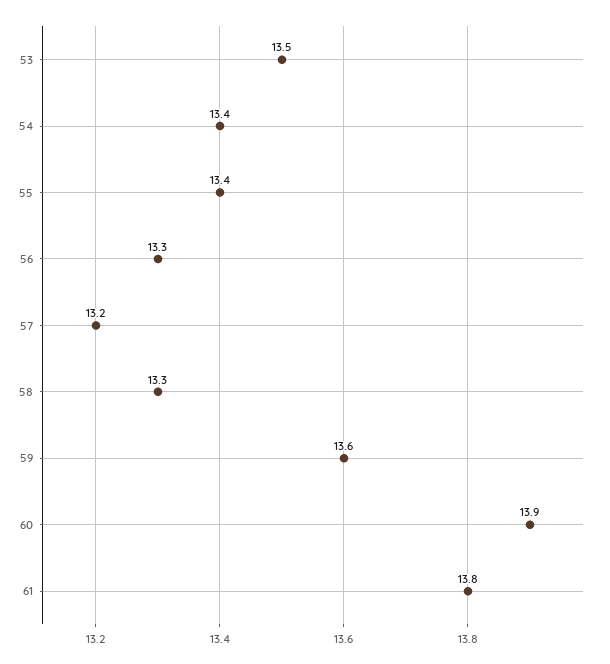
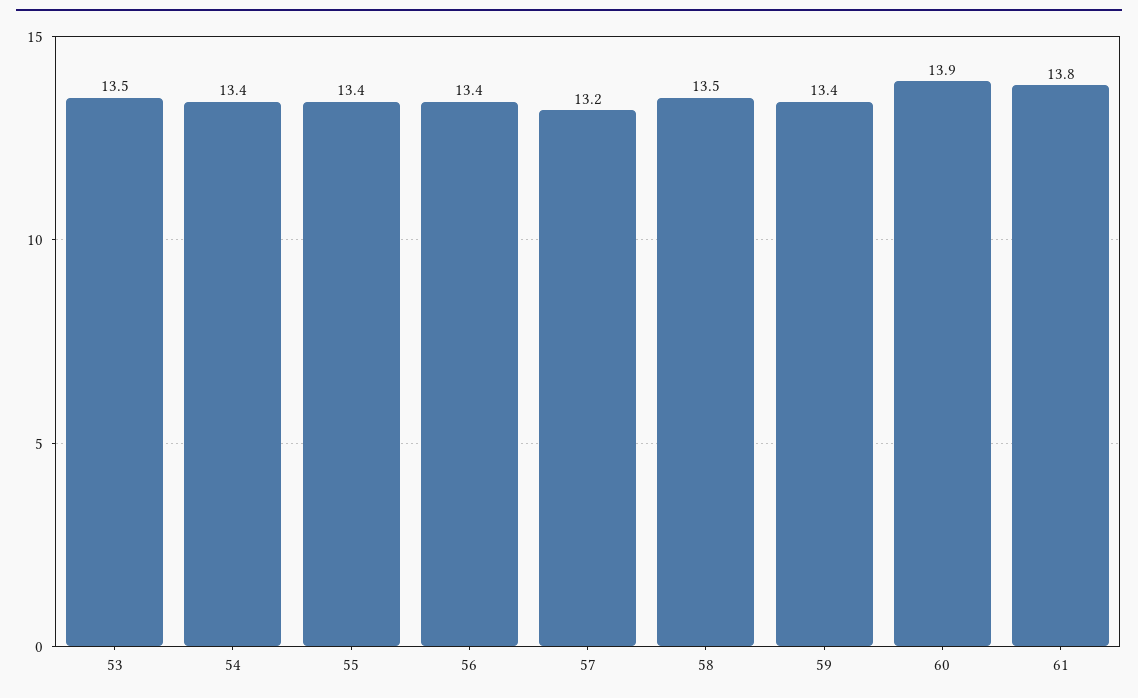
  {
    "53": 13.5,
    "54": 13.4,
    "55": 13.4,
-   "56": 13.3,
+   "56": 13.4,
    "57": 13.2,
-   "58": 13.3,
+   "58": 13.5,
-   "59": 13.6,
+   "59": 13.4,
    "60": 13.9,
    "61": 13.8
  }

